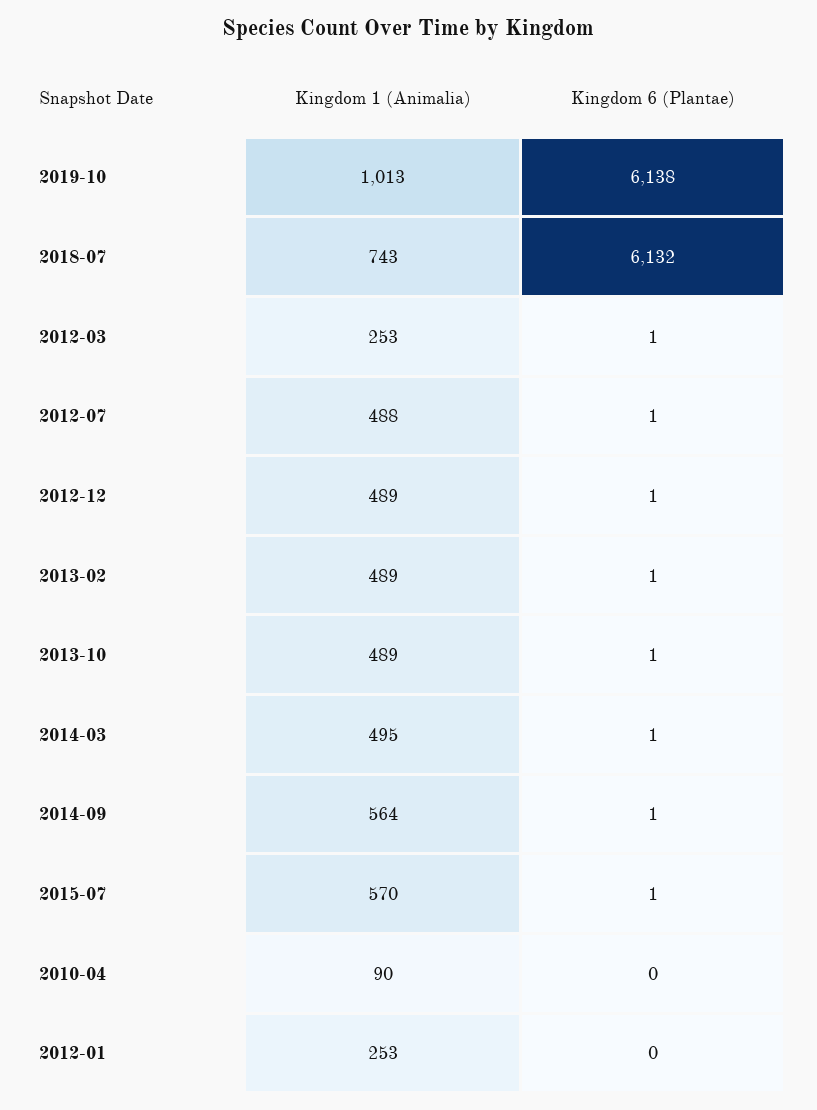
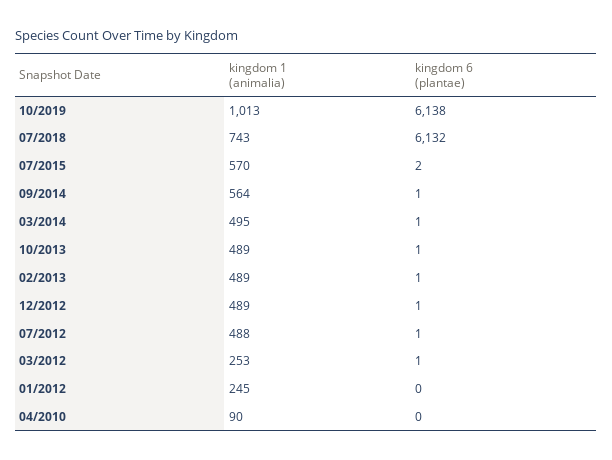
  {
    "Kingdom 1 (Animalia)": {
      "2019-10": 1013,
      "2018-07": 743,
      "2012-03": 253,
      "2012-07": 488,
      "2012-12": 489,
      "2013-02": 489,
      "2013-10": 489,
      "2014-03": 495,
      "2014-09": 564,
      "2015-07": 570,
      "2010-04": 90,
-     "2012-01": 253
+     "2012-01": 245
    },
    "Kingdom 6 (Plantae)": {
      "2019-10": 6138,
      "2018-07": 6132,
      "2012-03": 1,
      "2012-07": 1,
      "2012-12": 1,
      "2013-02": 1,
      "2013-10": 1,
      "2014-03": 1,
      "2014-09": 1,
-     "2015-07": 1,
+     "2015-07": 2,
      "2010-04": 0,
      "2012-01": 0
    }
  }

